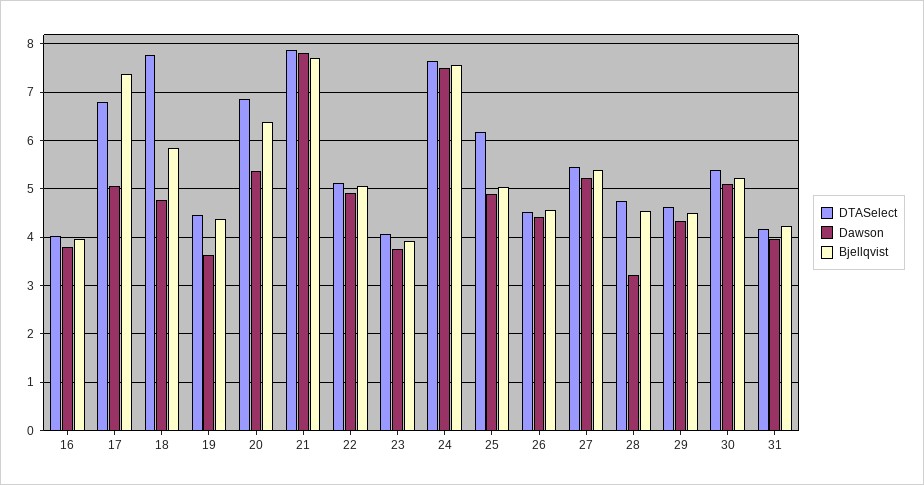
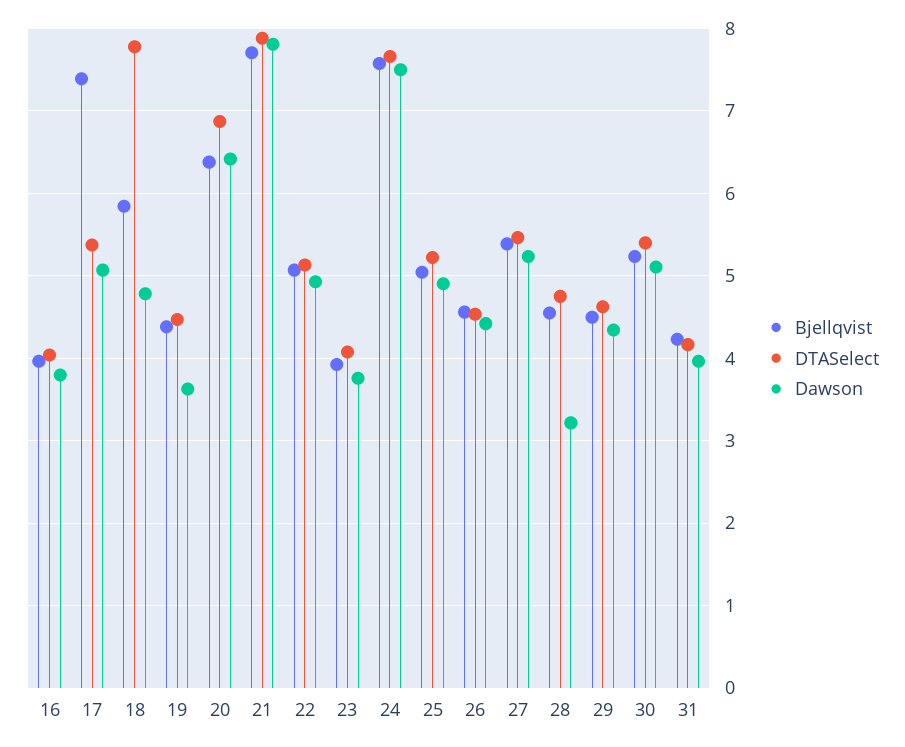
  {
    "DTASelect": {
      "16": 4,
-     "17": 6.8,
+     "17": 5.4,
      "18": 7.8,
      "19": 4.5,
      "20": 6.9,
      "21": 7.9,
      "22": 5.1,
      "23": 4.1,
      "24": 7.7,
-     "25": 6.2,
+     "25": 5.2,
      "26": 4.5,
      "27": 5.5,
      "28": 4.7,
      "29": 4.6,
      "30": 5.4,
      "31": 4.2
    },
    "Dawson": {
      "16": 3.8,
      "17": 5.1,
      "18": 4.8,
      "19": 3.6,
-     "20": 5.4,
+     "20": 6.4,
      "21": 7.8,
      "22": 4.9,
      "23": 3.8,
      "24": 7.5,
      "25": 4.9,
      "26": 4.4,
      "27": 5.2,
      "28": 3.2,
      "29": 4.3,
      "30": 5.1,
      "31": 4
    },
    "Bjellqvist": {
      "16": 4,
      "17": 7.4,
      "18": 5.8,
      "19": 4.4,
      "20": 6.4,
      "21": 7.7,
      "22": 5.1,
      "23": 3.9,
      "24": 7.6,
      "25": 5,
      "26": 4.6,
      "27": 5.4,
      "28": 4.5,
      "29": 4.5,
      "30": 5.2,
      "31": 4.2
    }
  }

